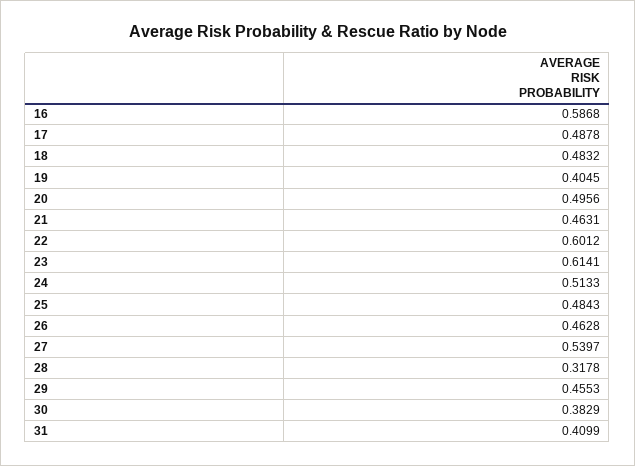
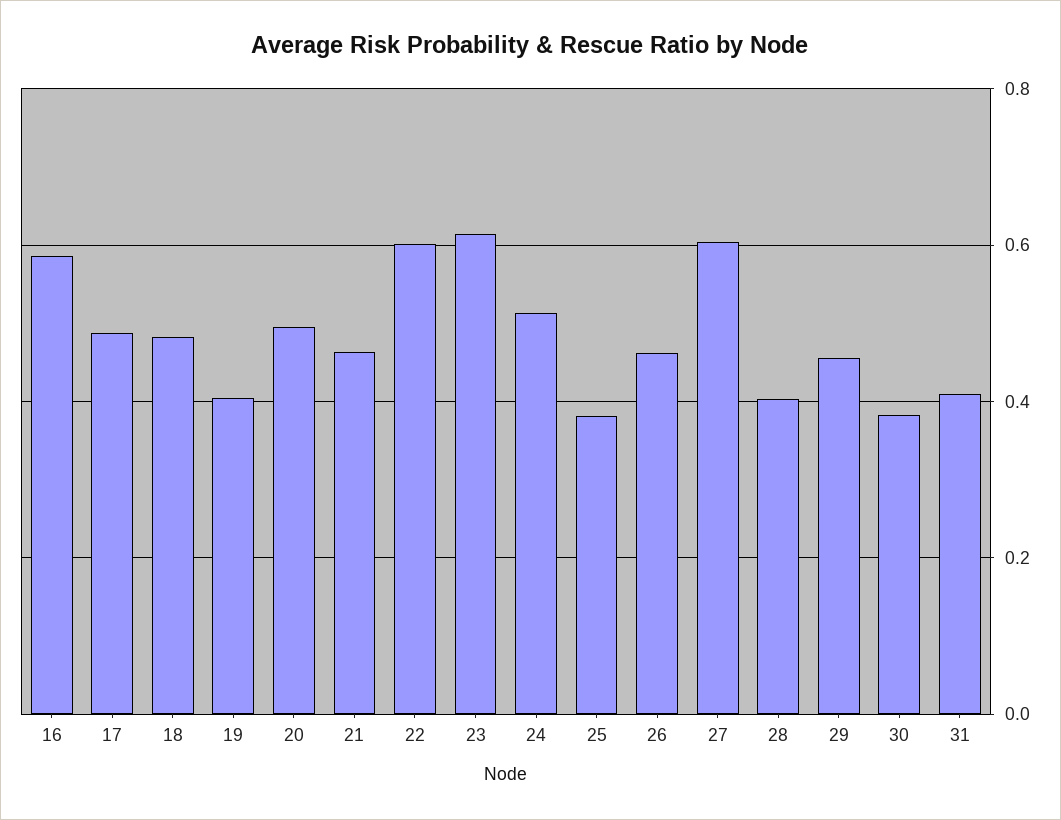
  {
    "16": 0.5868,
    "17": 0.4878,
    "18": 0.4832,
    "19": 0.4045,
    "20": 0.4956,
    "21": 0.4631,
    "22": 0.6012,
    "23": 0.6141,
    "24": 0.5133,
-   "25": 0.4843,
+   "25": 0.38,
    "26": 0.4628,
-   "27": 0.5397,
+   "27": 0.6,
-   "28": 0.3178,
+   "28": 0.4,
    "29": 0.4553,
    "30": 0.3829,
    "31": 0.4099
  }

